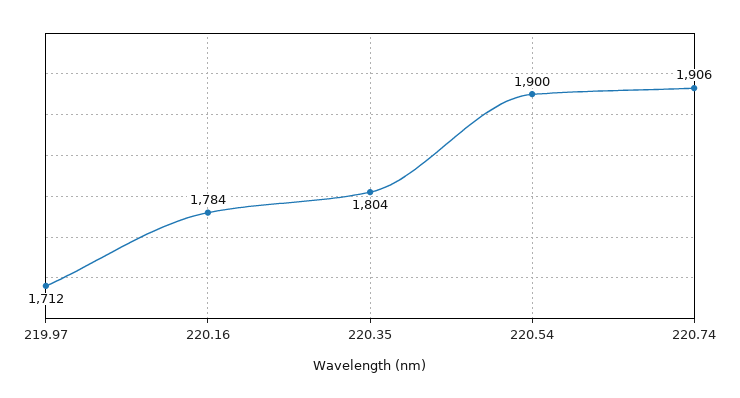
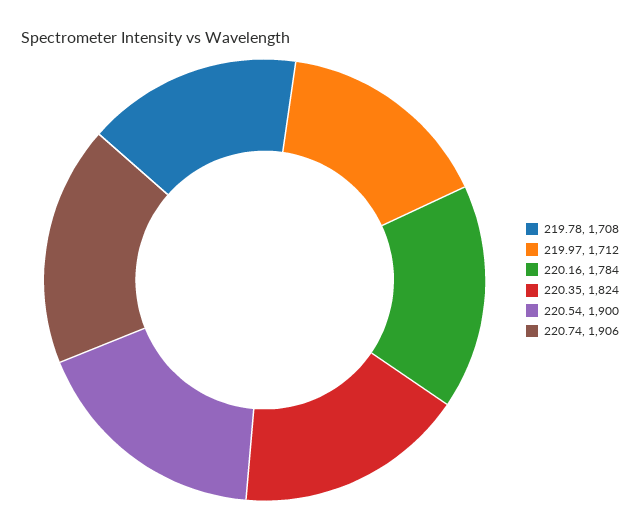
  {
    "219.97": 1712,
    "220.16": 1784,
-   "220.35": 1804,
+   "220.35": 1824,
    "220.54": 1900,
-   "220.74": 1906
+   "220.74": 1906,
+   "219.78": 1708
  }

